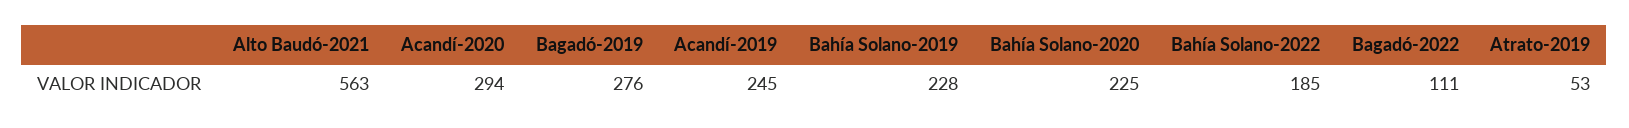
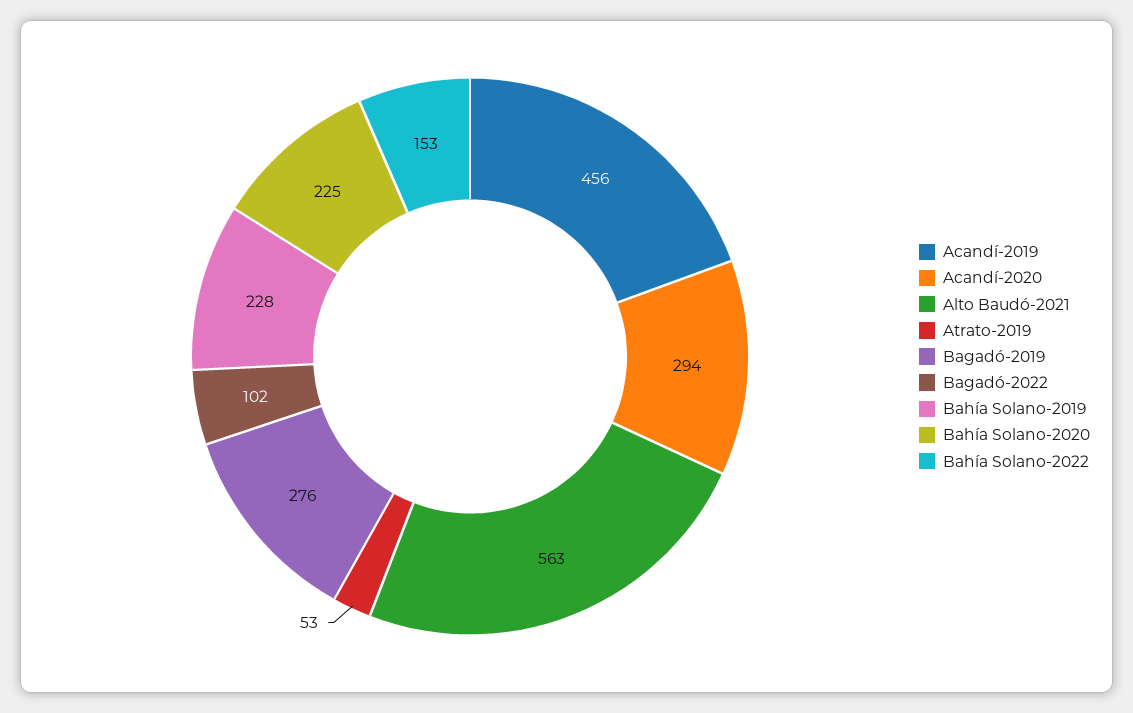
  {
    "Alto Baudó-2021": 563,
    "Acandí-2020": 294,
    "Bagadó-2019": 276,
-   "Acandí-2019": 245,
+   "Acandí-2019": 456,
    "Bahía Solano-2019": 228,
    "Bahía Solano-2020": 225,
-   "Bahía Solano-2022": 185,
+   "Bahía Solano-2022": 153,
-   "Bagadó-2022": 111,
+   "Bagadó-2022": 102,
    "Atrato-2019": 53
  }

